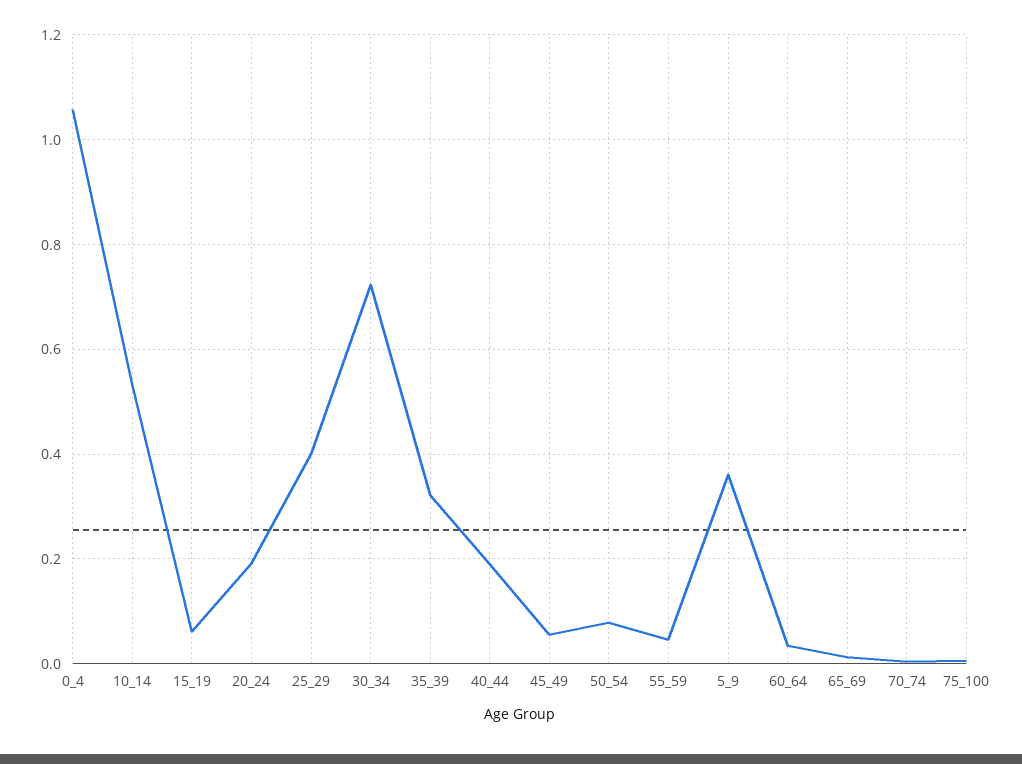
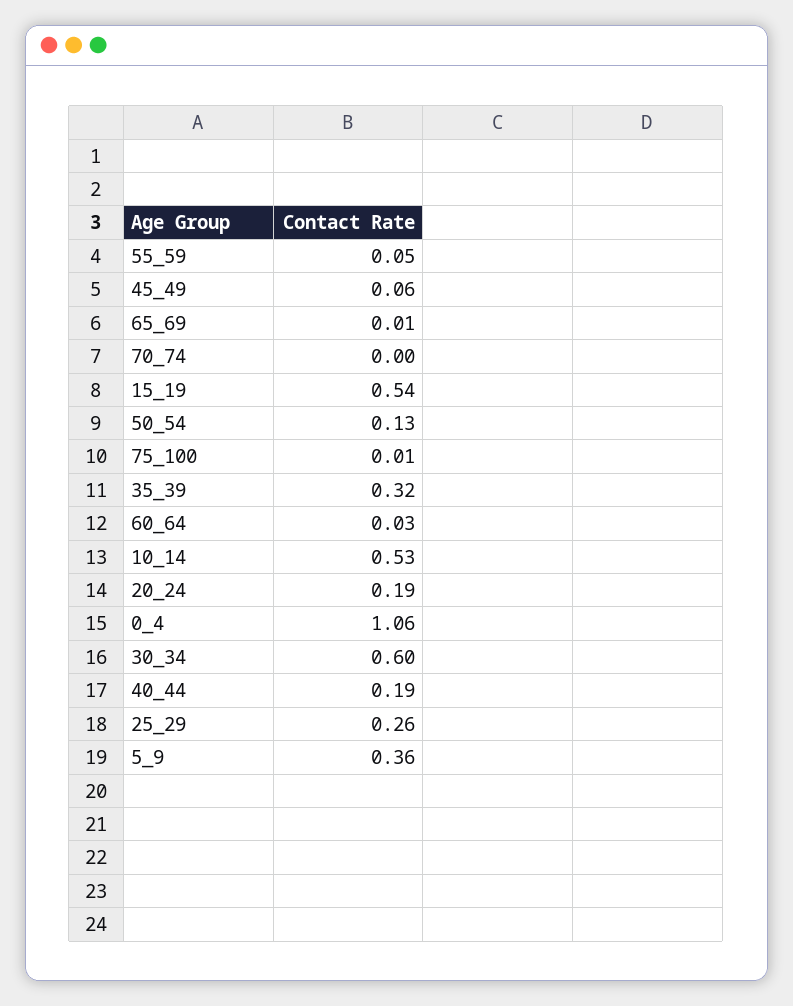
  {
    "0_4": 1.06,
    "10_14": 0.53,
-   "15_19": 0.06,
+   "15_19": 0.54,
    "20_24": 0.19,
-   "25_29": 0.4,
+   "25_29": 0.26,
-   "30_34": 0.72,
+   "30_34": 0.6,
    "35_39": 0.32,
    "40_44": 0.19,
    "45_49": 0.06,
-   "50_54": 0.08,
+   "50_54": 0.13,
    "55_59": 0.05,
    "5_9": 0.36,
    "60_64": 0.03,
    "65_69": 0.01,
    "70_74": 0,
    "75_100": 0.01
  }

